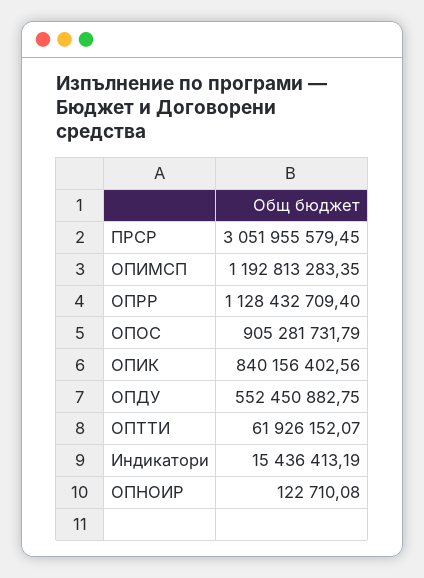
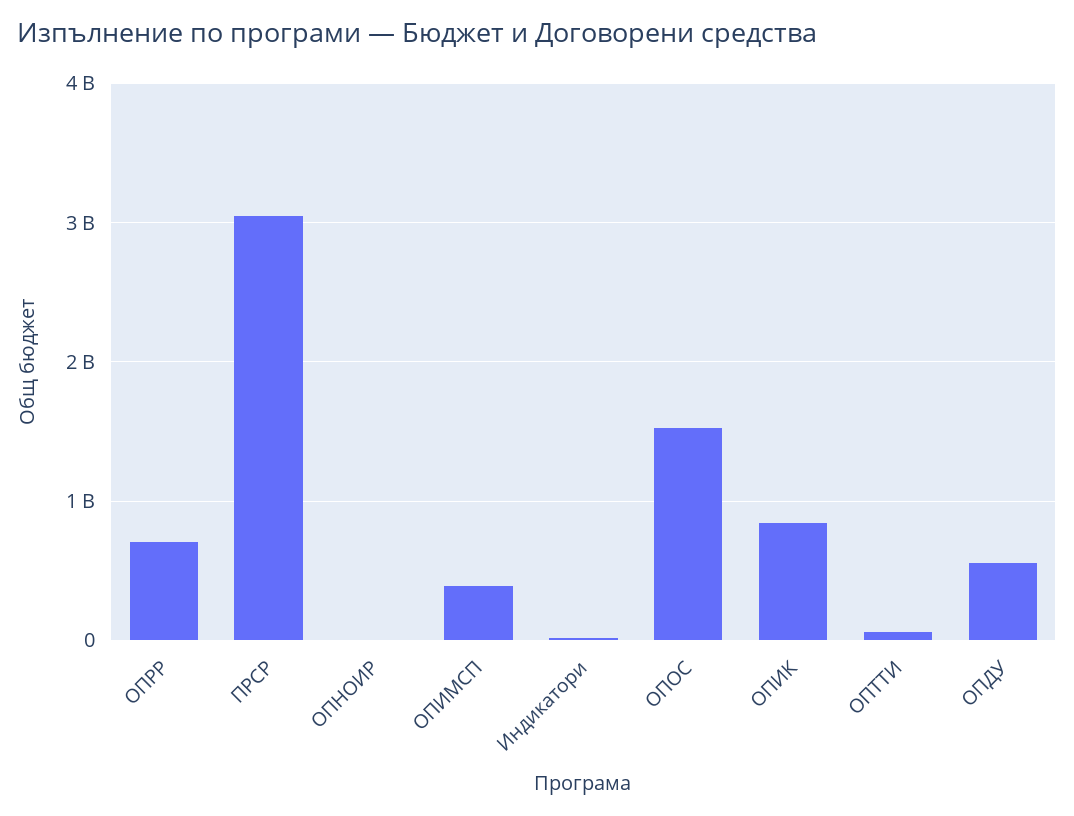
  {
    "ПРСР": 3051955579.45,
-   "ОПИМСП": 1192813283.35,
+   "ОПИМСП": 400000000,
-   "ОПРР": 1128432709.4,
+   "ОПРР": 700000000,
-   "ОПОС": 905281731.79,
+   "ОПОС": 1500000000,
    "ОПИК": 840156402.56,
    "ОПДУ": 552450882.75,
    "ОПТТИ": 61926152.07,
    "Индикатори": 15436413.19,
    "ОПНОИР": 122710.08
  }

